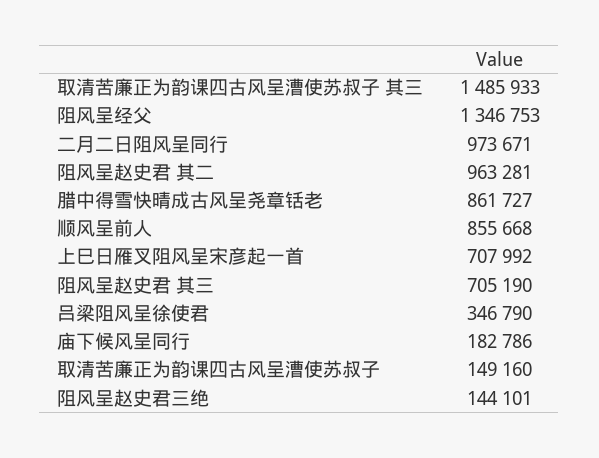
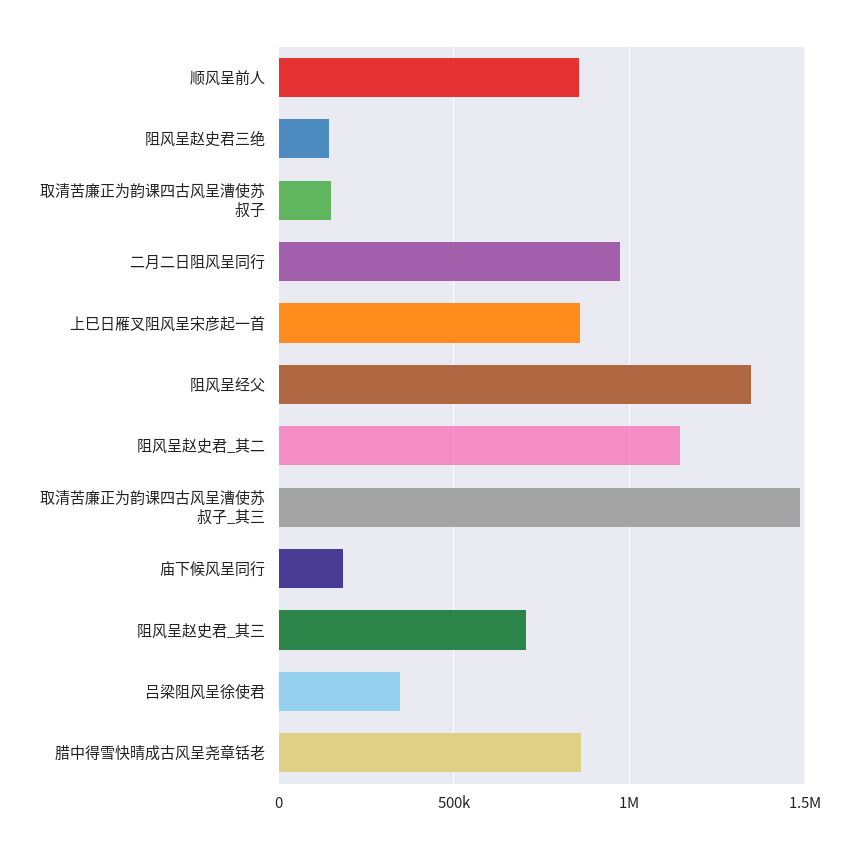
  {
    "取清苦廉正为韵课四古风呈漕使苏叔子 其三": 1485933,
    "阻风呈经父": 1346753,
    "二月二日阻风呈同行": 973671,
-   "阻风呈赵史君 其二": 963281,
+   "阻风呈赵史君 其二": 1150000,
    "腊中得雪快晴成古风呈尧章铦老": 861727,
    "顺风呈前人": 855668,
-   "上巳日雁叉阻风呈宋彦起一首": 707992,
+   "上巳日雁叉阻风呈宋彦起一首": 850000,
    "阻风呈赵史君 其三": 705190,
    "吕梁阻风呈徐使君": 346790,
    "庙下候风呈同行": 182786,
    "取清苦廉正为韵课四古风呈漕使苏叔子": 149160,
    "阻风呈赵史君三绝": 144101
  }

